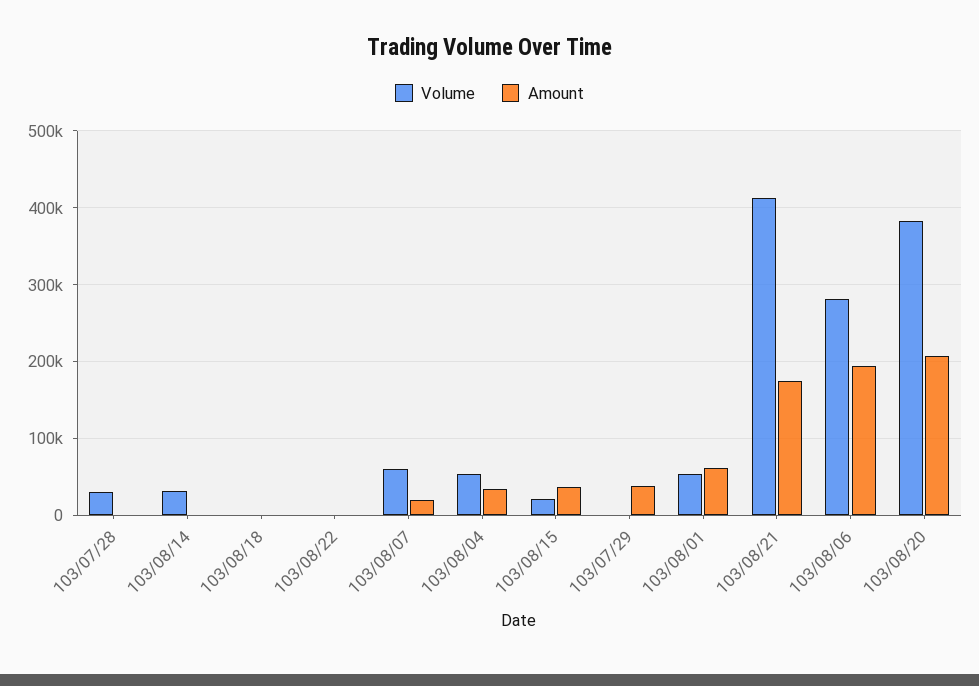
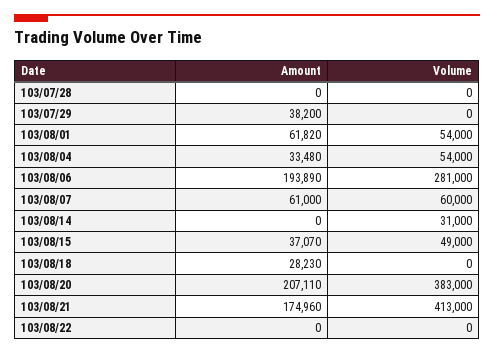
  {
    "Volume": {
-     "103/07/28": 30000,
+     "103/07/28": 0,
      "103/08/14": 31000,
      "103/08/18": 0,
      "103/08/22": 0,
      "103/08/07": 60000,
      "103/08/04": 54000,
-     "103/08/15": 20000,
+     "103/08/15": 49000,
      "103/07/29": 0,
      "103/08/01": 54000,
      "103/08/21": 413000,
      "103/08/06": 281000,
      "103/08/20": 383000
    },
    "Amount": {
      "103/07/28": 0,
      "103/08/14": 0,
-     "103/08/18": 0,
+     "103/08/18": 28230,
      "103/08/22": 0,
-     "103/08/07": 20000,
+     "103/08/07": 61000,
      "103/08/04": 33480,
      "103/08/15": 37070,
      "103/07/29": 38200,
      "103/08/01": 61820,
      "103/08/21": 174960,
      "103/08/06": 193890,
      "103/08/20": 207110
    }
  }

